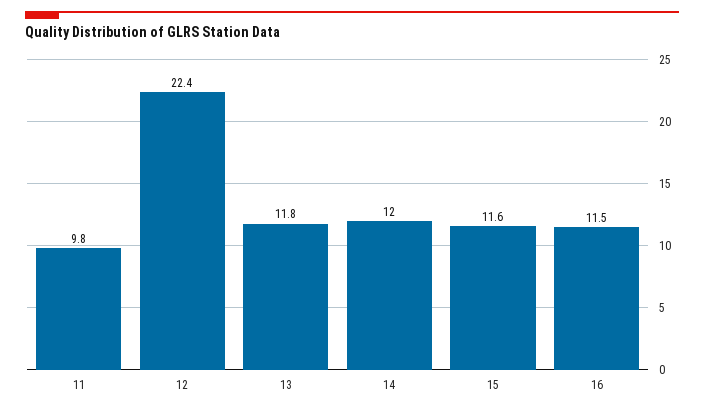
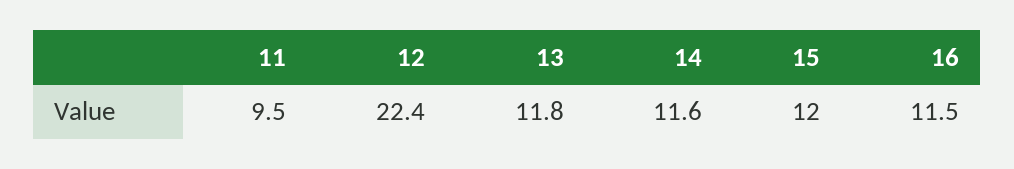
  {
-   "11": 9.8,
+   "11": 9.5,
    "12": 22.4,
    "13": 11.8,
-   "14": 12,
+   "14": 11.6,
-   "15": 11.6,
+   "15": 12,
    "16": 11.5
  }

